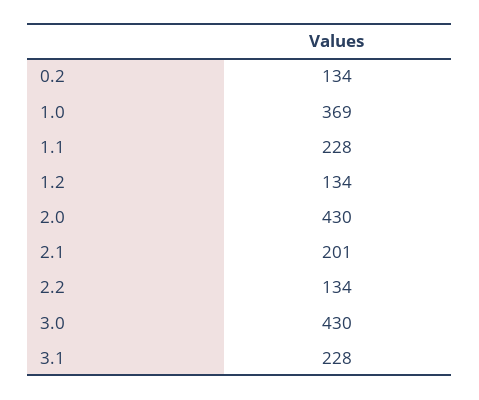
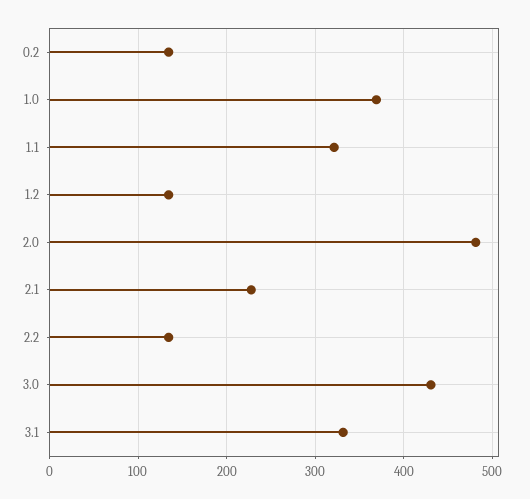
  {
    "0.2": 134,
    "1.0": 369,
-   "1.1": 228,
+   "1.1": 320,
    "1.2": 134,
-   "2.0": 430,
+   "2.0": 480,
-   "2.1": 201,
+   "2.1": 230,
    "2.2": 134,
    "3.0": 430,
-   "3.1": 228
+   "3.1": 330
  }

